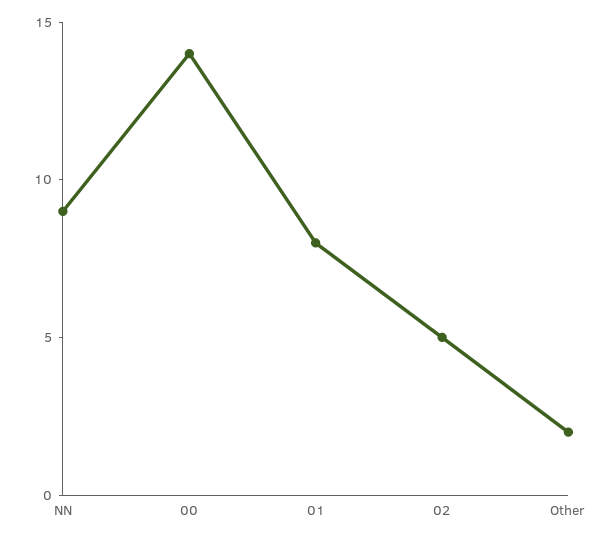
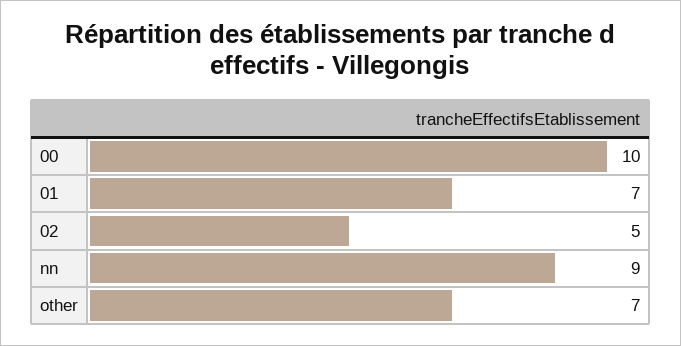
  {
    "NN": 9,
-   "00": 14,
+   "00": 10,
-   "01": 8,
+   "01": 7,
    "02": 5,
-   "Other": 2
+   "Other": 7
  }

